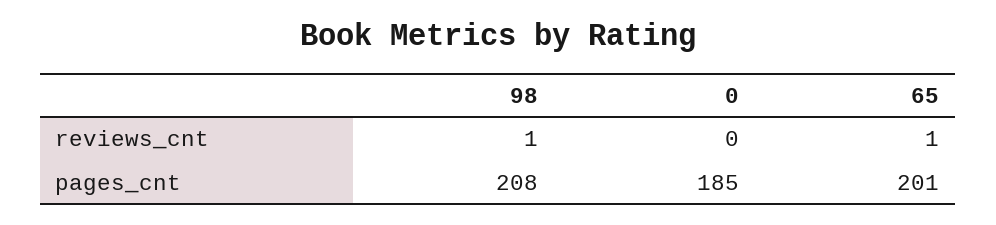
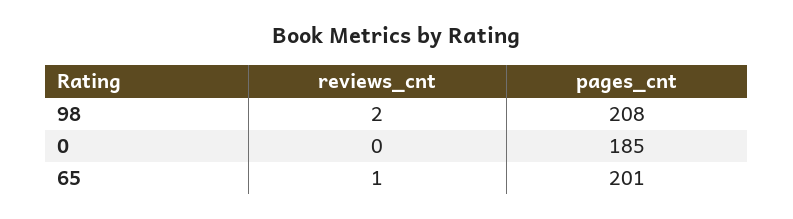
  {
    "98": {
-     "reviews_cnt": 1,
+     "reviews_cnt": 2,
      "pages_cnt": 208
    },
    "0": {
      "reviews_cnt": 0,
      "pages_cnt": 185
    },
    "65": {
      "reviews_cnt": 1,
      "pages_cnt": 201
    }
  }

